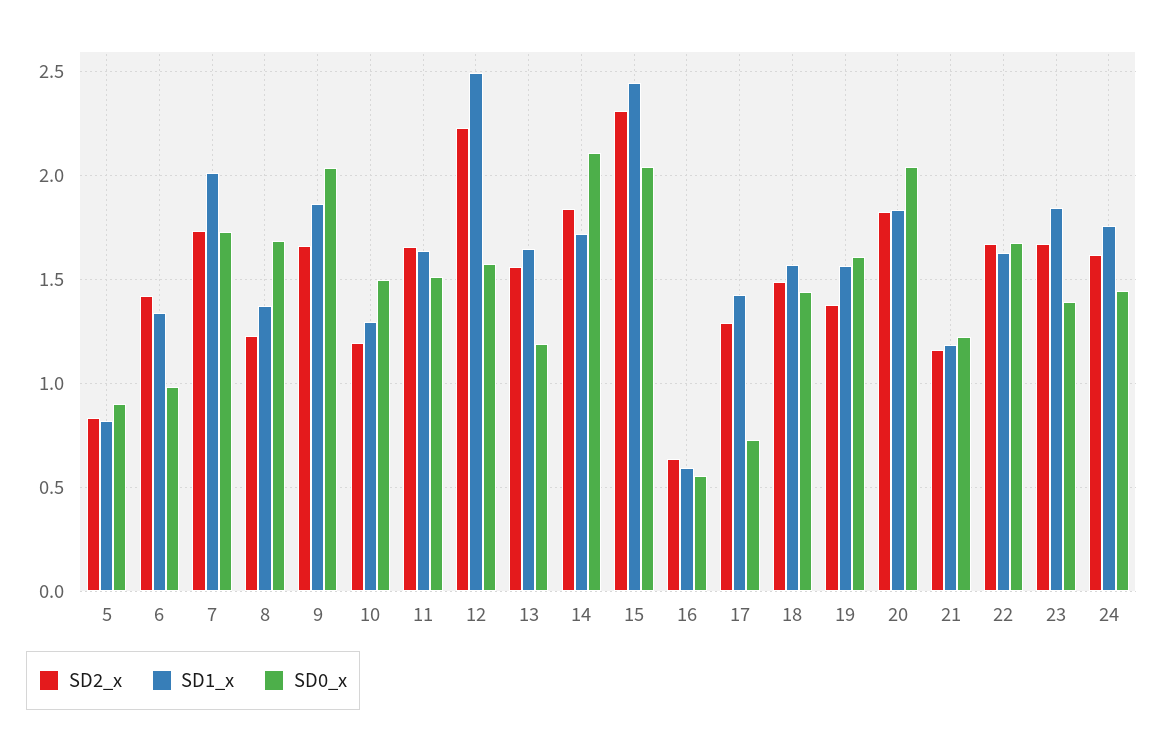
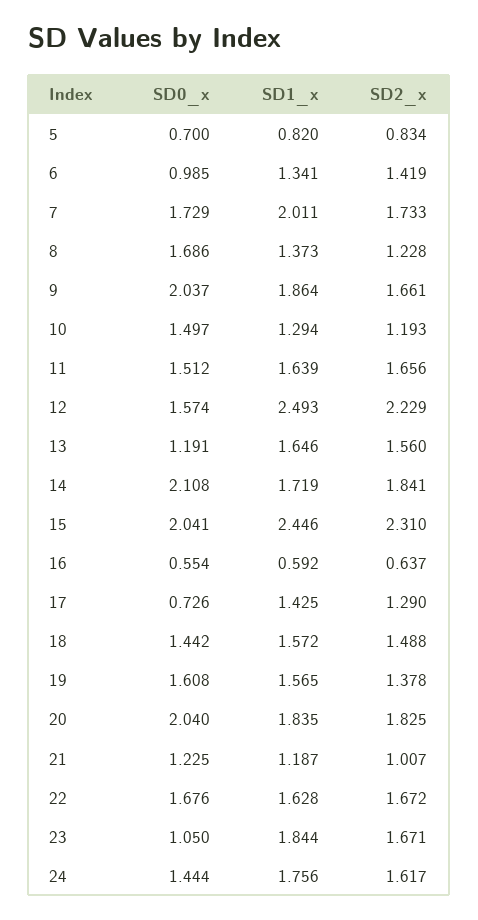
  {
    "SD2_x": {
      "5": 0.834,
      "6": 1.419,
      "7": 1.733,
      "8": 1.228,
      "9": 1.661,
      "10": 1.193,
      "11": 1.656,
      "12": 2.229,
      "13": 1.56,
      "14": 1.841,
      "15": 2.31,
      "16": 0.637,
      "17": 1.29,
      "18": 1.488,
      "19": 1.378,
      "20": 1.825,
-     "21": 1.15,
+     "21": 1.007,
      "22": 1.672,
      "23": 1.671,
      "24": 1.617
    },
    "SD1_x": {
      "5": 0.82,
      "6": 1.341,
      "7": 2.011,
      "8": 1.373,
      "9": 1.864,
      "10": 1.294,
      "11": 1.639,
      "12": 2.493,
      "13": 1.646,
      "14": 1.719,
      "15": 2.446,
      "16": 0.592,
      "17": 1.425,
      "18": 1.572,
      "19": 1.565,
      "20": 1.835,
      "21": 1.187,
      "22": 1.628,
      "23": 1.844,
      "24": 1.756
    },
    "SD0_x": {
-     "5": 0.9,
+     "5": 0.7,
      "6": 0.985,
      "7": 1.729,
      "8": 1.686,
      "9": 2.037,
      "10": 1.497,
      "11": 1.512,
      "12": 1.574,
      "13": 1.191,
      "14": 2.108,
      "15": 2.041,
      "16": 0.554,
      "17": 0.726,
      "18": 1.442,
      "19": 1.608,
      "20": 2.04,
      "21": 1.225,
      "22": 1.676,
-     "23": 1.4,
+     "23": 1.05,
      "24": 1.444
    }
  }

